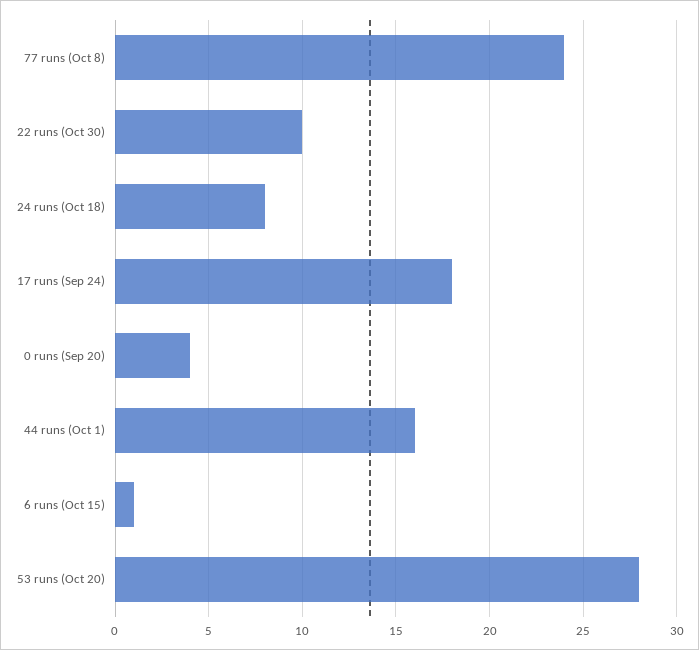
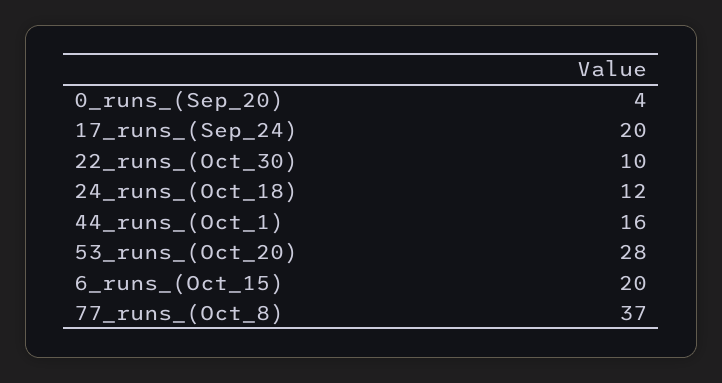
  {
-   "77 runs (Oct 8)": 24,
+   "77 runs (Oct 8)": 37,
    "22 runs (Oct 30)": 10,
-   "24 runs (Oct 18)": 8,
+   "24 runs (Oct 18)": 12,
-   "17 runs (Sep 24)": 18,
+   "17 runs (Sep 24)": 20,
    "0 runs (Sep 20)": 4,
    "44 runs (Oct 1)": 16,
-   "6 runs (Oct 15)": 1,
+   "6 runs (Oct 15)": 20,
    "53 runs (Oct 20)": 28
  }

